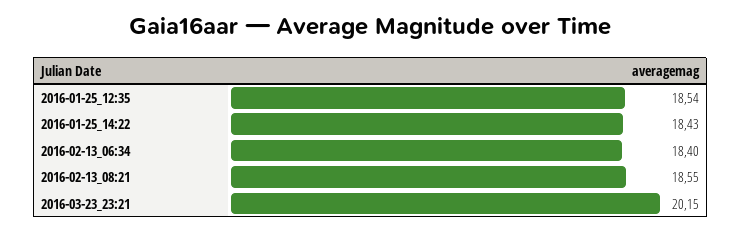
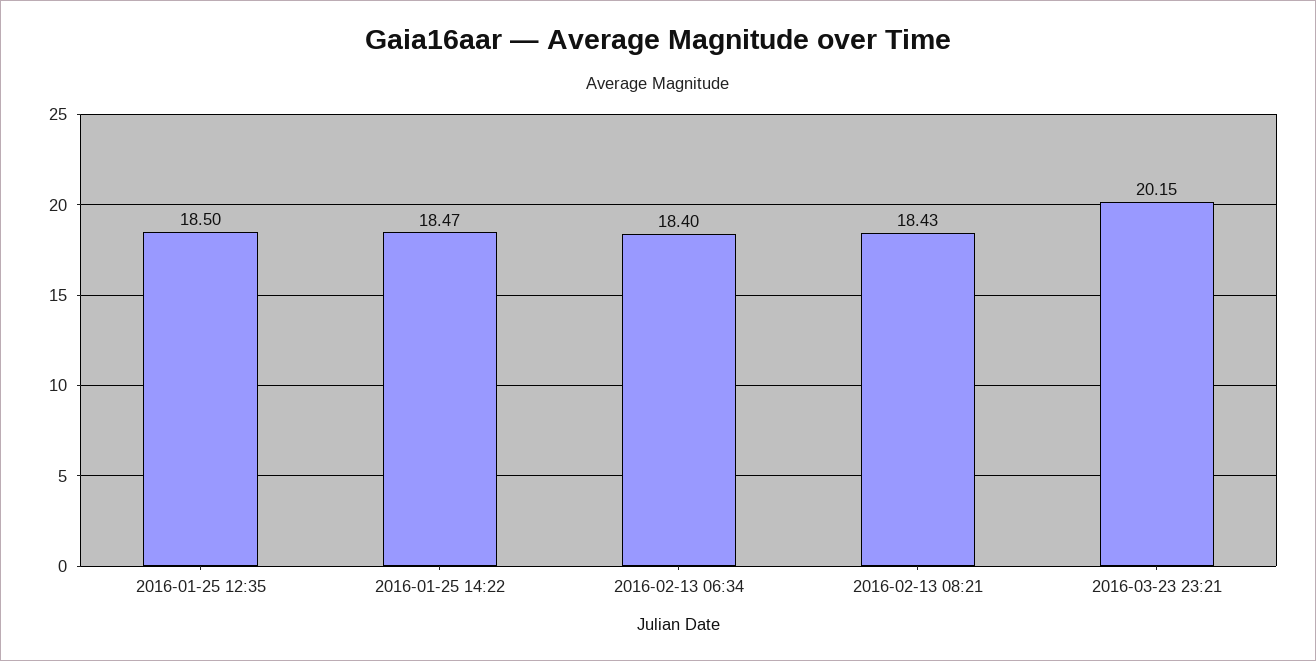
  {
-   "2016-01-25_12:35": 18.54,
+   "2016-01-25_12:35": 18.5,
-   "2016-01-25_14:22": 18.43,
+   "2016-01-25_14:22": 18.47,
    "2016-02-13_06:34": 18.4,
-   "2016-02-13_08:21": 18.55,
+   "2016-02-13_08:21": 18.43,
    "2016-03-23_23:21": 20.15
  }

